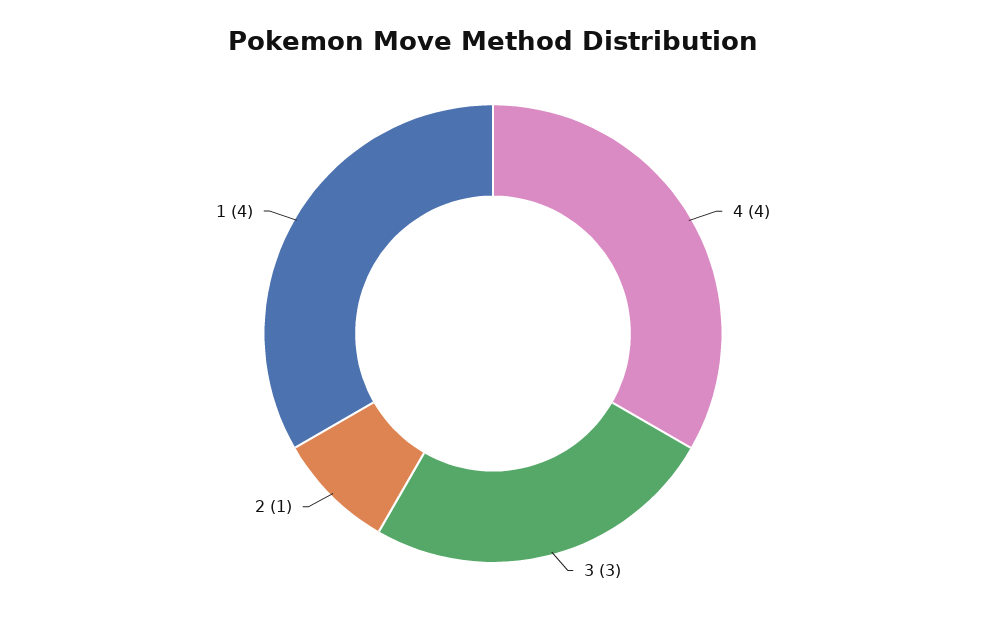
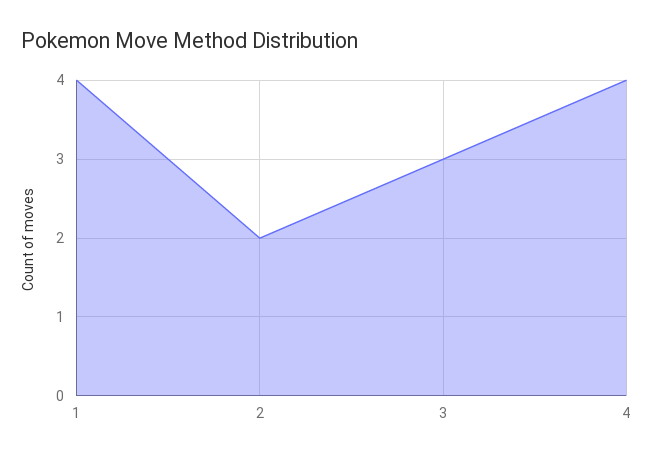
  {
    "4": 4,
    "3": 3,
-   "2": 1,
+   "2": 2,
    "1": 4
  }

